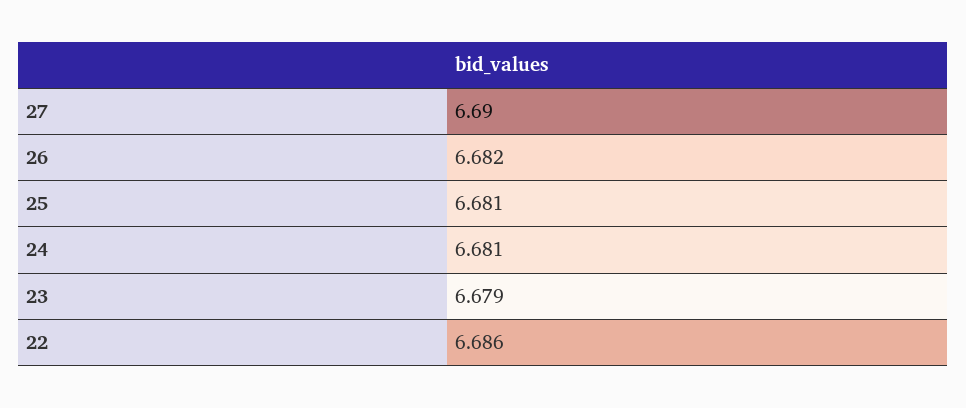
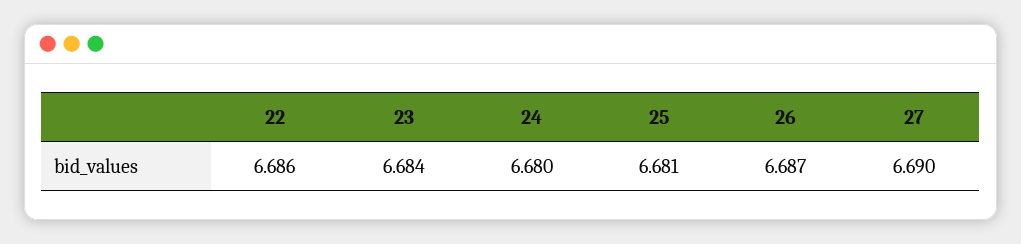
  {
    "27": 6.69,
-   "26": 6.682,
+   "26": 6.687,
    "25": 6.681,
-   "24": 6.681,
+   "24": 6.68,
-   "23": 6.679,
+   "23": 6.684,
    "22": 6.686
  }

